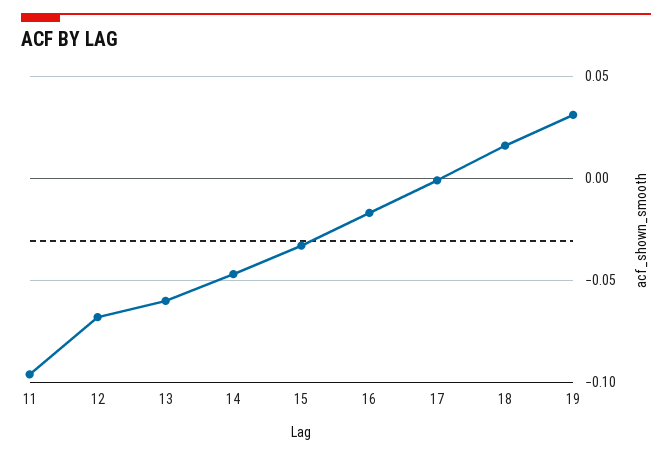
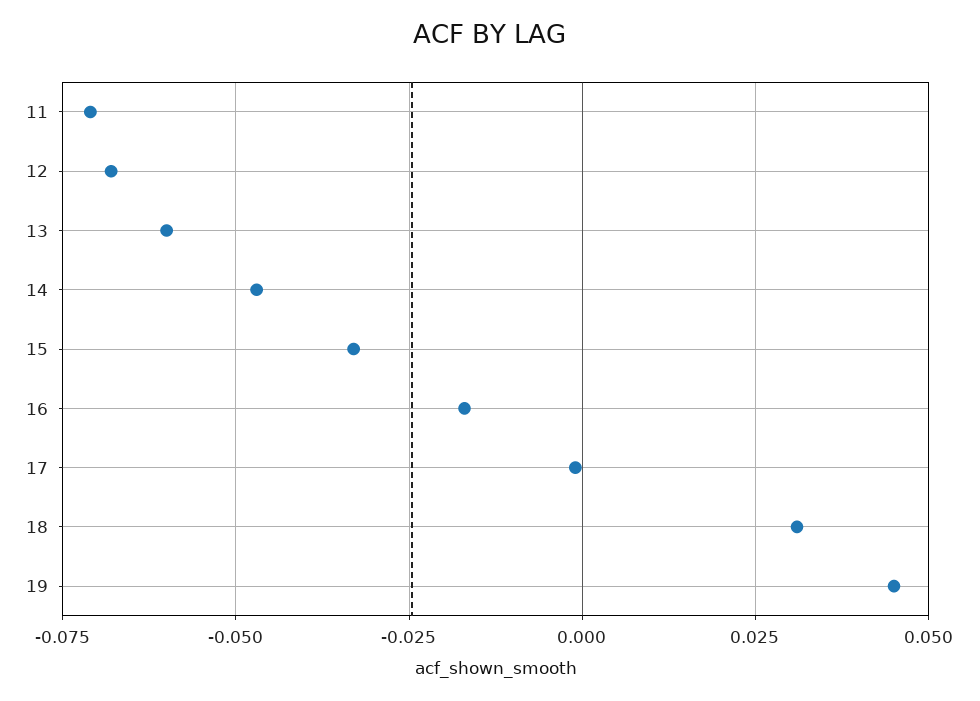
  {
-   "11": -0.095,
+   "11": -0.07,
    "12": -0.07,
    "13": -0.06,
    "14": -0.045,
    "15": -0.035,
    "16": -0.015,
    "17": 0,
-   "18": 0.015,
+   "18": 0.03,
-   "19": 0.03
+   "19": 0.045
  }

